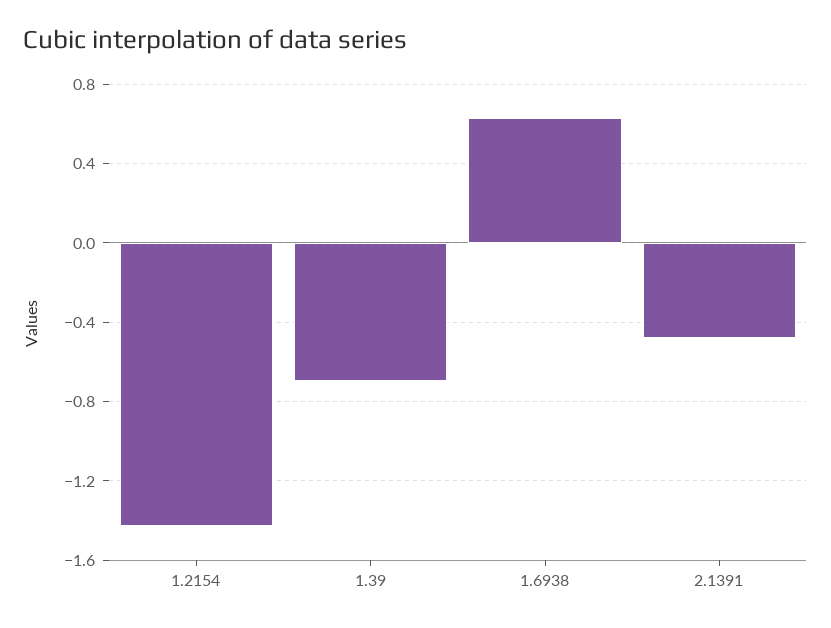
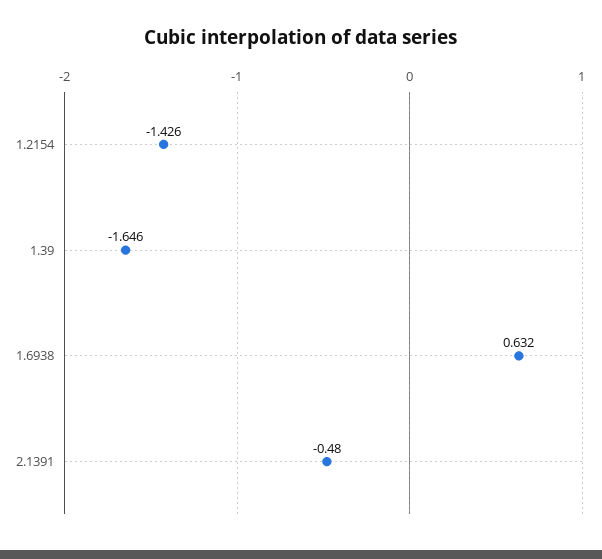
  {
    "1.2154": -1.426,
-   "1.39": -0.7,
+   "1.39": -1.646,
    "1.6938": 0.632,
    "2.1391": -0.48
  }

